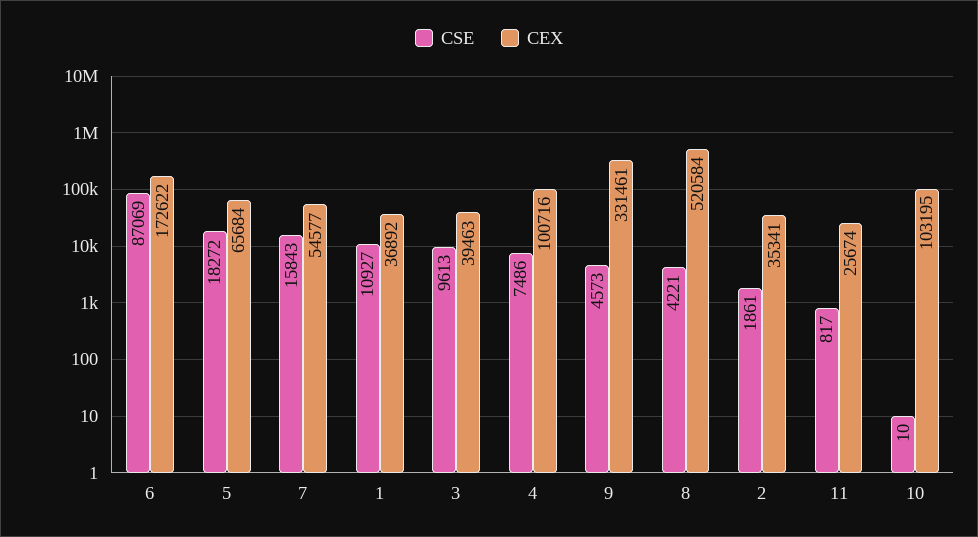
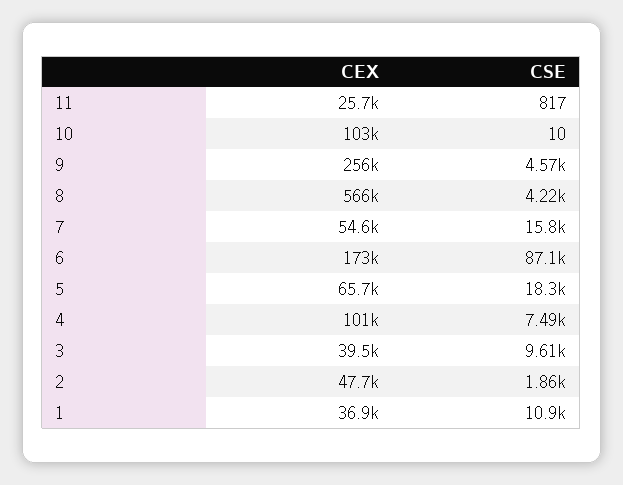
  {
    "CSE": {
      "6": 87069,
      "5": 18272,
      "7": 15843,
      "1": 10927,
      "3": 9613,
      "4": 7486,
      "9": 4573,
      "8": 4221,
      "2": 1861,
      "11": 817,
      "10": 10
    },
    "CEX": {
      "6": 172622,
      "5": 65684,
      "7": 54577,
      "1": 36892,
      "3": 39463,
      "4": 100716,
-     "9": 331461,
+     "9": 256000,
-     "8": 520584,
+     "8": 566000,
-     "2": 35341,
+     "2": 47700,
      "11": 25674,
      "10": 103195
    }
  }

